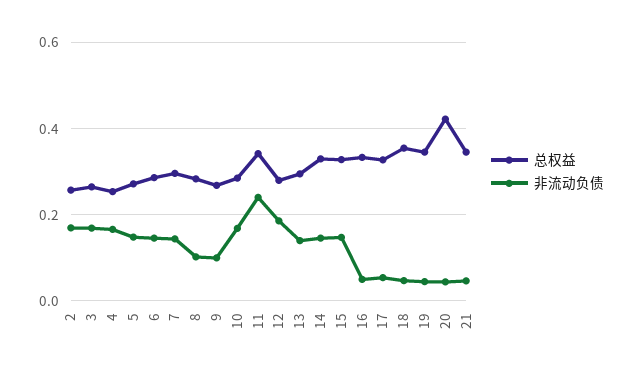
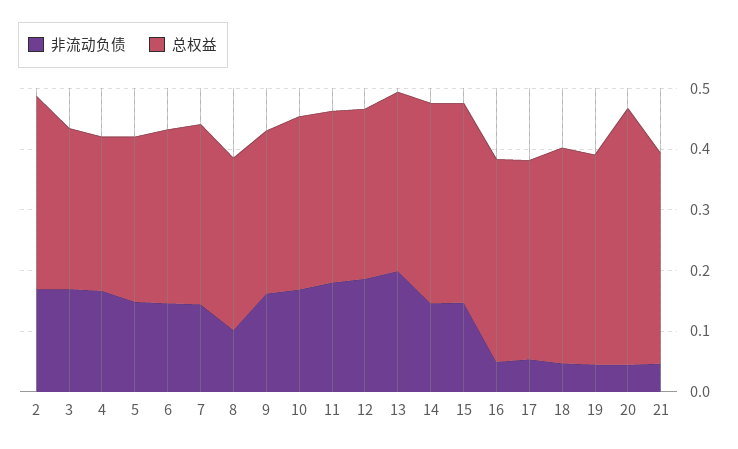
  {
    "总权益": {
-     "2": 0.26,
+     "2": 0.32,
      "3": 0.26,
      "4": 0.26,
      "5": 0.28,
      "6": 0.28,
      "7": 0.3,
      "8": 0.28,
      "9": 0.26,
      "10": 0.28,
-     "11": 0.34,
+     "11": 0.28,
      "12": 0.28,
      "13": 0.3,
      "14": 0.32,
      "15": 0.32,
      "16": 0.34,
      "17": 0.32,
      "18": 0.36,
      "19": 0.34,
      "20": 0.42,
      "21": 0.34
    },
    "非流动负债": {
      "2": 0.16,
      "3": 0.16,
      "4": 0.16,
      "5": 0.14,
      "6": 0.14,
      "7": 0.14,
      "8": 0.1,
-     "9": 0.1,
+     "9": 0.16,
      "10": 0.16,
-     "11": 0.24,
+     "11": 0.18,
      "12": 0.18,
-     "13": 0.14,
+     "13": 0.2,
      "14": 0.14,
      "15": 0.14,
      "16": 0.04,
      "17": 0.06,
      "18": 0.04,
      "19": 0.04,
      "20": 0.04,
      "21": 0.04
    }
  }

